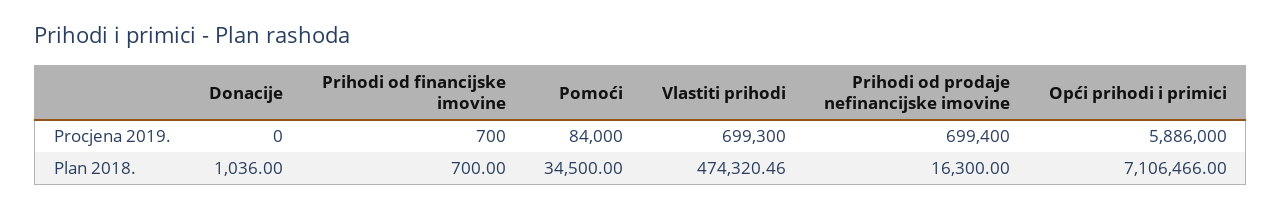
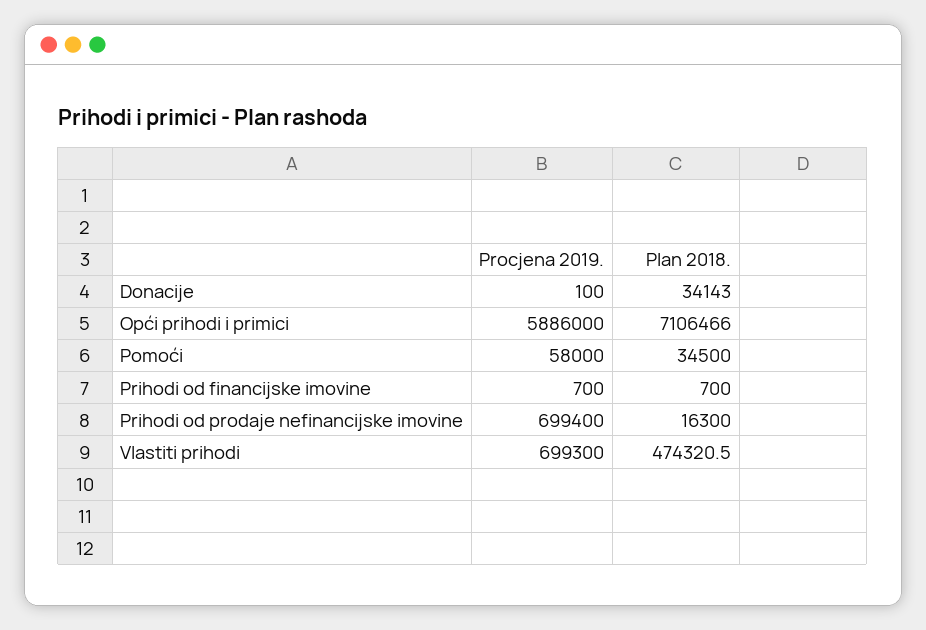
  {
    "Donacije": {
-     "Procjena 2019.": 0,
+     "Procjena 2019.": 100,
-     "Plan 2018.": 1036
+     "Plan 2018.": 34143
    },
    "Prihodi od financijske imovine": {
      "Procjena 2019.": 700,
      "Plan 2018.": 700
    },
    "Pomoći": {
-     "Procjena 2019.": 84000,
+     "Procjena 2019.": 58000,
      "Plan 2018.": 34500
    },
    "Vlastiti prihodi": {
      "Procjena 2019.": 699300,
      "Plan 2018.": 474320.46
    },
    "Prihodi od prodaje nefinancijske imovine": {
      "Procjena 2019.": 699400,
      "Plan 2018.": 16300
    },
    "Opći prihodi i primici": {
      "Procjena 2019.": 5886000,
      "Plan 2018.": 7106466
    }
  }

